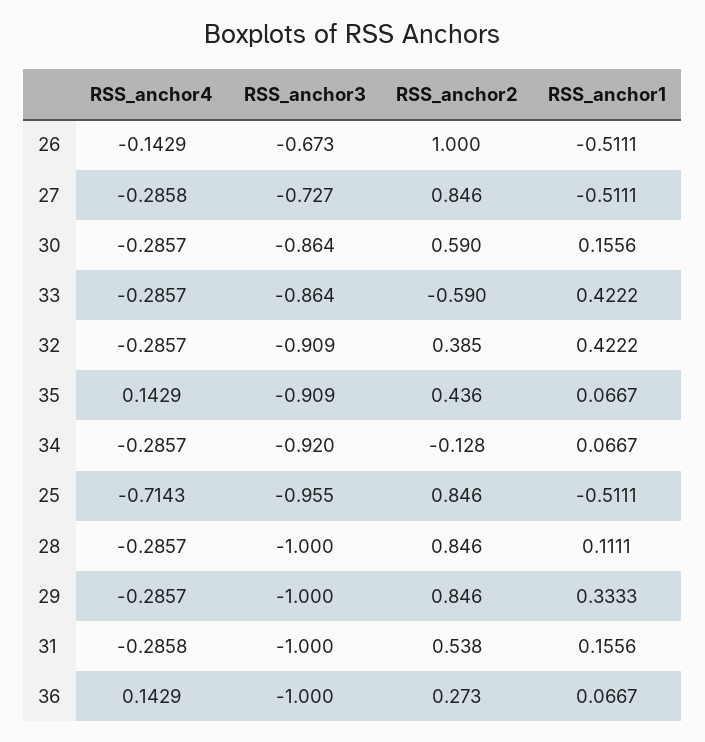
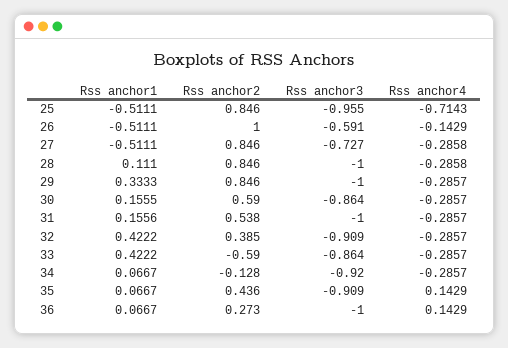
  {
    "RSS_anchor4": {
      "26": -0.1429,
      "27": -0.2858,
      "30": -0.2857,
      "33": -0.2857,
      "32": -0.2857,
      "35": 0.1429,
      "34": -0.2857,
      "25": -0.7143,
-     "28": -0.2857,
+     "28": -0.2858,
      "29": -0.2857,
-     "31": -0.2858,
+     "31": -0.2857,
      "36": 0.1429
    },
    "RSS_anchor3": {
-     "26": -0.673,
+     "26": -0.591,
      "27": -0.727,
      "30": -0.864,
      "33": -0.864,
      "32": -0.909,
      "35": -0.909,
      "34": -0.92,
      "25": -0.955,
      "28": -1,
      "29": -1,
      "31": -1,
      "36": -1
    },
    "RSS_anchor2": {
      "26": 1,
      "27": 0.846,
      "30": 0.59,
      "33": -0.59,
      "32": 0.385,
      "35": 0.436,
      "34": -0.128,
      "25": 0.846,
      "28": 0.846,
      "29": 0.846,
      "31": 0.538,
      "36": 0.273
    },
    "RSS_anchor1": {
      "26": -0.5111,
      "27": -0.5111,
-     "30": 0.1556,
+     "30": 0.1555,
      "33": 0.4222,
      "32": 0.4222,
      "35": 0.0667,
      "34": 0.0667,
      "25": -0.5111,
-     "28": 0.1111,
+     "28": 0.111,
      "29": 0.3333,
      "31": 0.1556,
      "36": 0.0667
    }
  }

